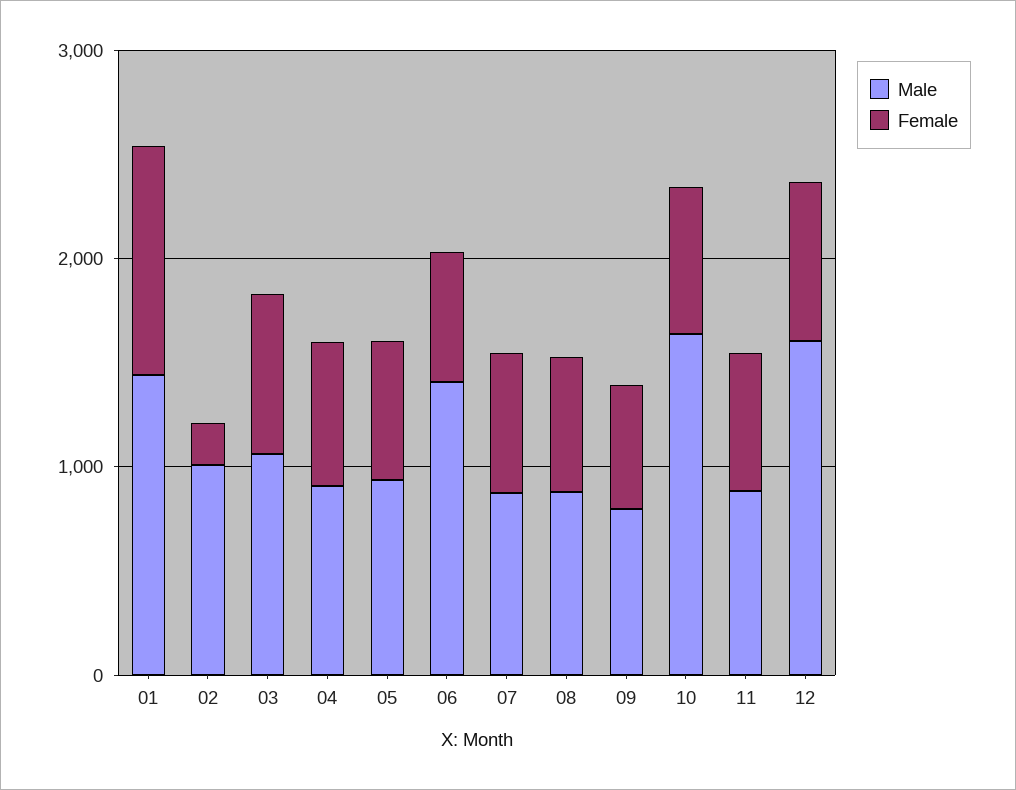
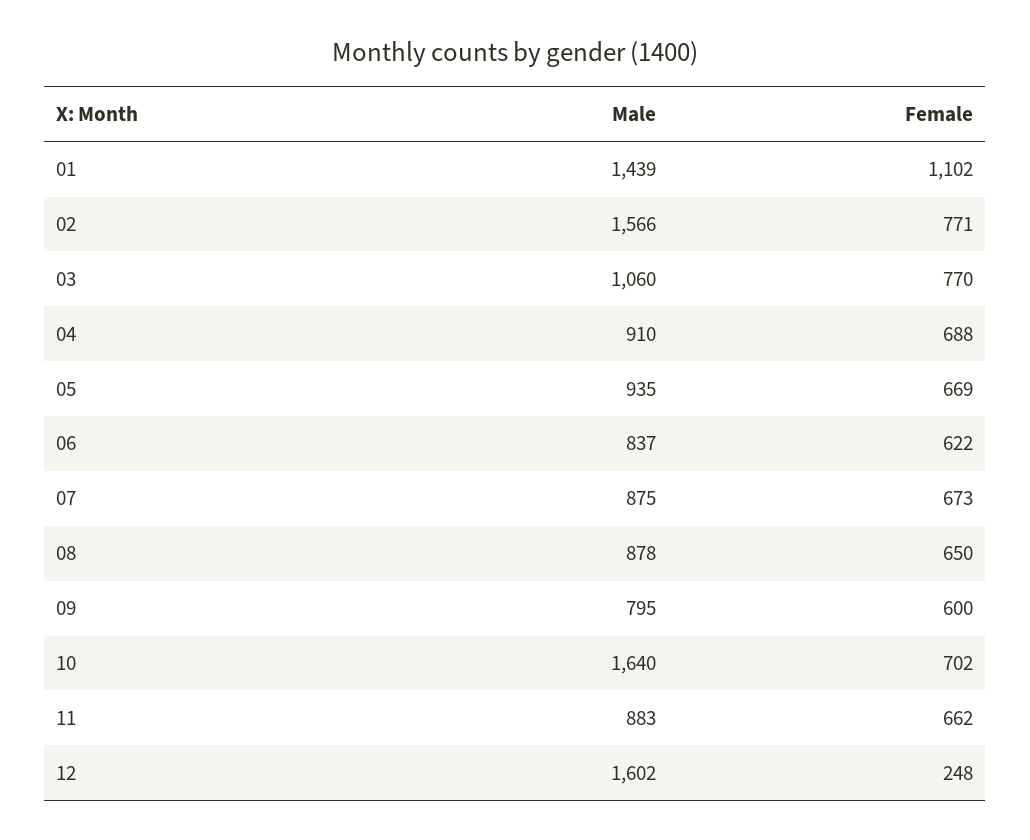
  {
    "Male": {
      "01": 1439,
-     "02": 1000,
+     "02": 1566,
      "03": 1060,
      "04": 910,
      "05": 935,
-     "06": 1400,
+     "06": 837,
      "07": 875,
      "08": 878,
      "09": 795,
      "10": 1640,
      "11": 883,
      "12": 1602
    },
    "Female": {
      "01": 1102,
-     "02": 200,
+     "02": 771,
      "03": 770,
      "04": 688,
      "05": 669,
      "06": 622,
      "07": 673,
      "08": 650,
      "09": 600,
      "10": 702,
      "11": 662,
-     "12": 800
+     "12": 248
    }
  }

